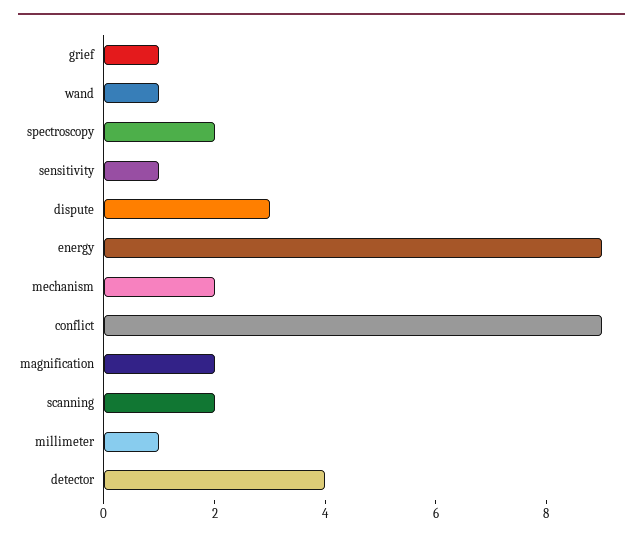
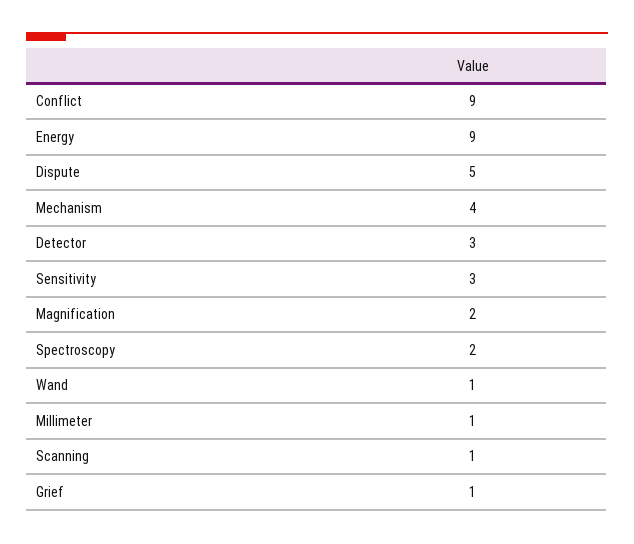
  {
    "grief": 1,
    "wand": 1,
    "spectroscopy": 2,
-   "sensitivity": 1,
+   "sensitivity": 3,
-   "dispute": 3,
+   "dispute": 5,
    "energy": 9,
-   "mechanism": 2,
+   "mechanism": 4,
    "conflict": 9,
    "magnification": 2,
-   "scanning": 2,
+   "scanning": 1,
    "millimeter": 1,
-   "detector": 4
+   "detector": 3
  }

